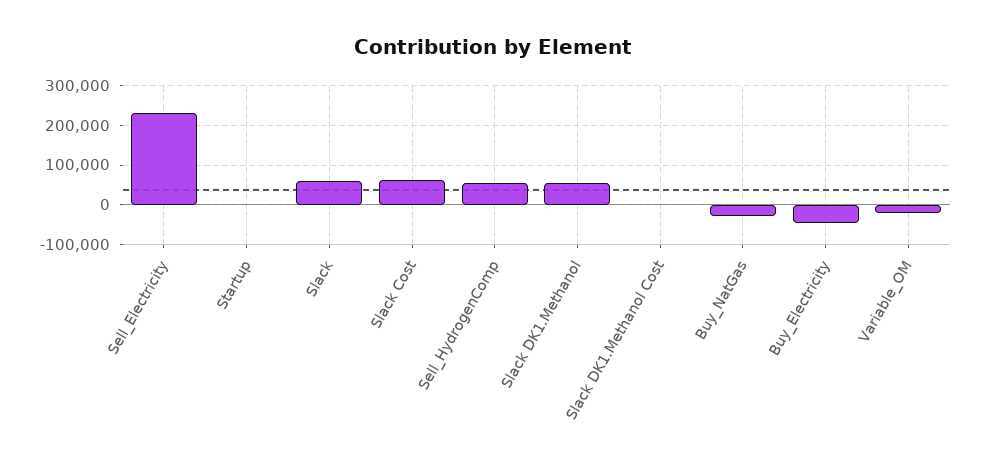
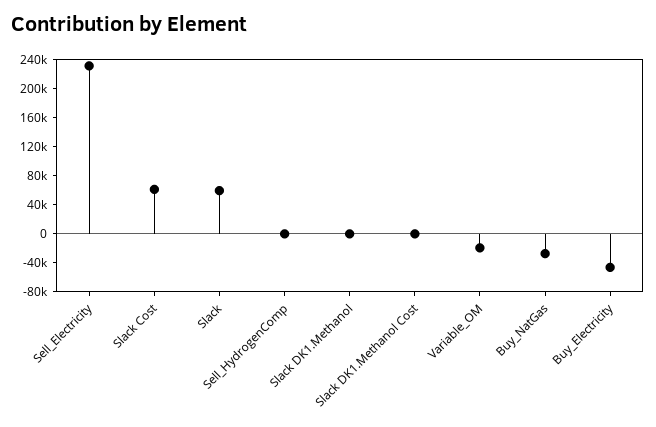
  {
    "Sell_Electricity": 240000,
-   "Startup": 0,
    "Slack": 60000,
    "Slack Cost": 60000,
-   "Sell_HydrogenComp": 60000,
+   "Sell_HydrogenComp": 0,
-   "Slack DK1.Methanol": 60000,
+   "Slack DK1.Methanol": 0,
    "Slack DK1.Methanol Cost": 0,
    "Buy_NatGas": -20000,
    "Buy_Electricity": -40000,
    "Variable_OM": -20000
  }

